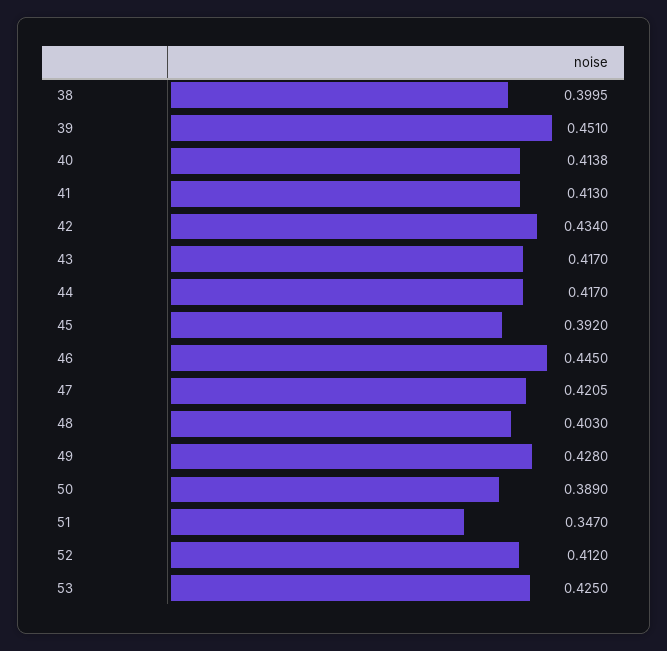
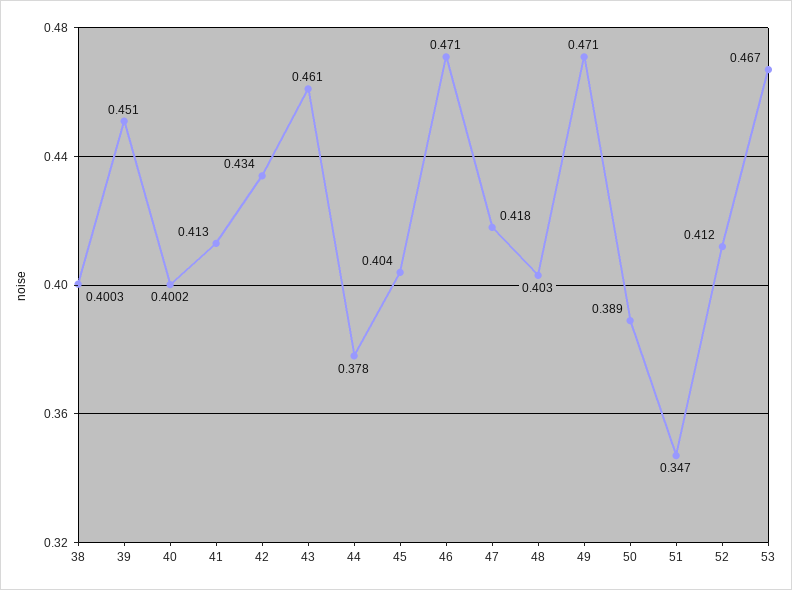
  {
-   "38": 0.3995,
+   "38": 0.4003,
    "39": 0.451,
-   "40": 0.4138,
+   "40": 0.4002,
    "41": 0.413,
    "42": 0.434,
-   "43": 0.417,
+   "43": 0.461,
-   "44": 0.417,
+   "44": 0.378,
-   "45": 0.392,
+   "45": 0.404,
-   "46": 0.445,
+   "46": 0.471,
-   "47": 0.4205,
+   "47": 0.418,
    "48": 0.403,
-   "49": 0.428,
+   "49": 0.471,
    "50": 0.389,
    "51": 0.347,
    "52": 0.412,
-   "53": 0.425
+   "53": 0.467
  }

